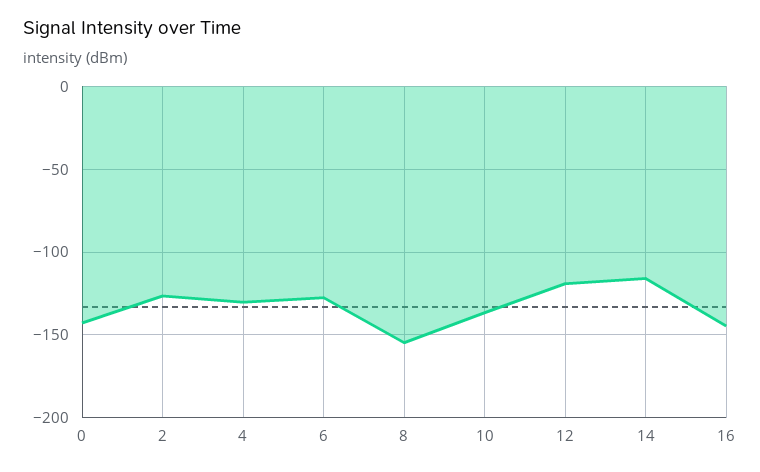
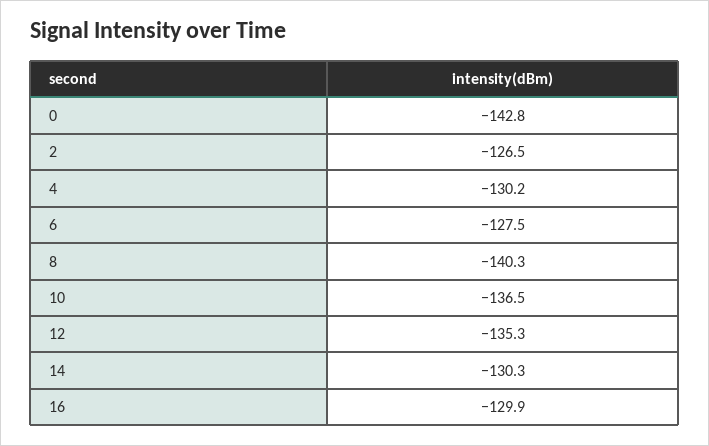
  {
    "0": -142.8,
    "2": -126.5,
    "4": -130.2,
    "6": -127.5,
-   "8": -155,
+   "8": -140.3,
    "10": -136.5,
-   "12": -120,
+   "12": -135.3,
-   "14": -115,
+   "14": -130.3,
-   "16": -145
+   "16": -129.9
  }

